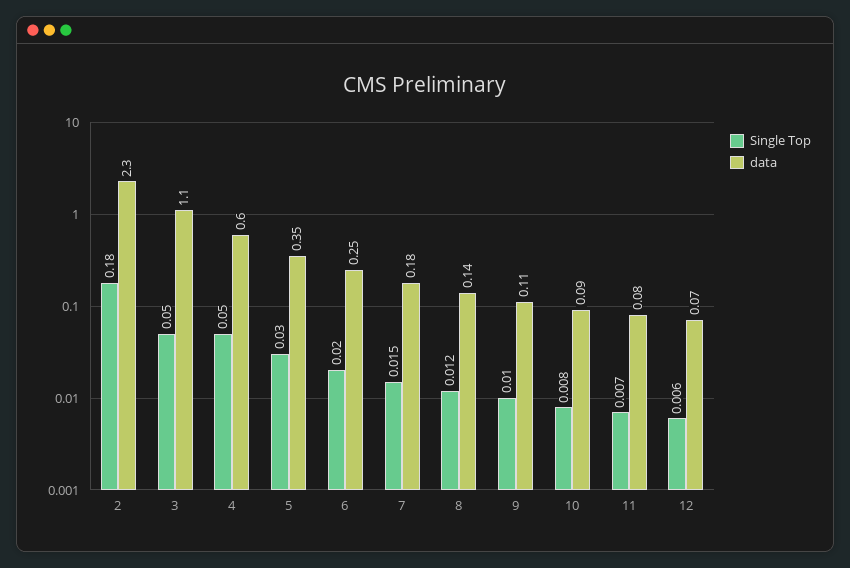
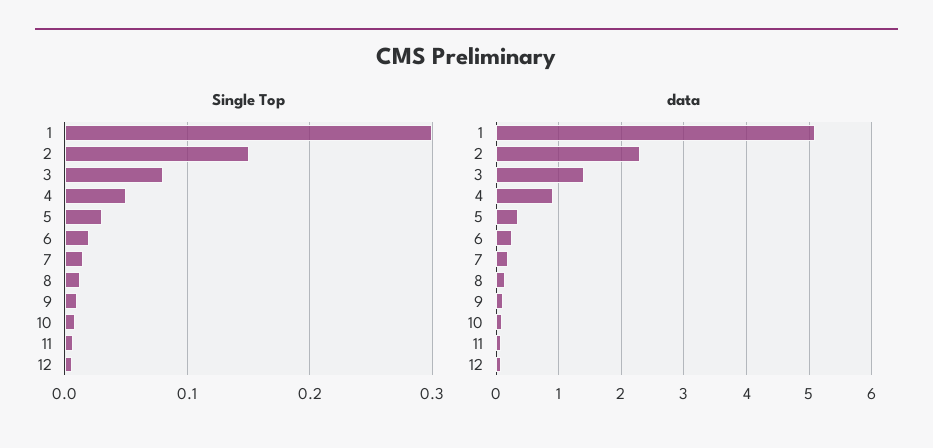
  {
    "Single Top": {
-     "2": 0.18,
+     "2": 0.15,
-     "3": 0.05,
+     "3": 0.08,
      "4": 0.05,
      "5": 0.03,
      "6": 0.02,
      "7": 0.015,
      "8": 0.012,
      "9": 0.01,
      "10": 0.008,
      "11": 0.007,
-     "12": 0.006
+     "12": 0.006,
+     "1": 0.3
    },
    "data": {
      "2": 2.3,
-     "3": 1.1,
+     "3": 1.4,
-     "4": 0.6,
+     "4": 0.9,
      "5": 0.35,
      "6": 0.25,
      "7": 0.18,
      "8": 0.14,
      "9": 0.11,
      "10": 0.09,
      "11": 0.08,
-     "12": 0.07
+     "12": 0.07,
+     "1": 5.1
    }
  }

